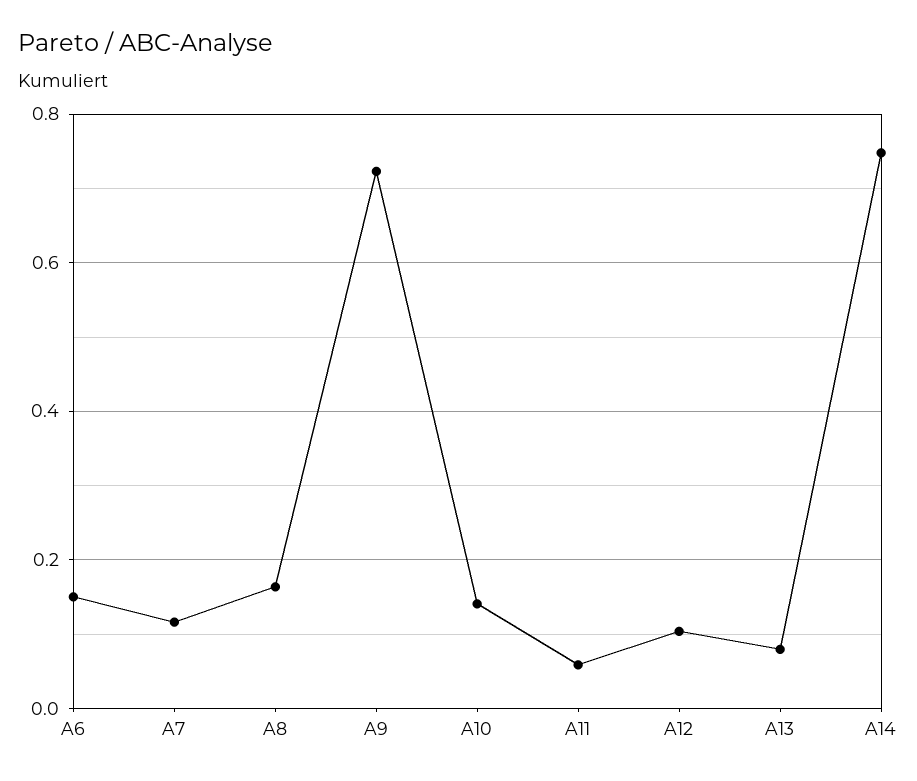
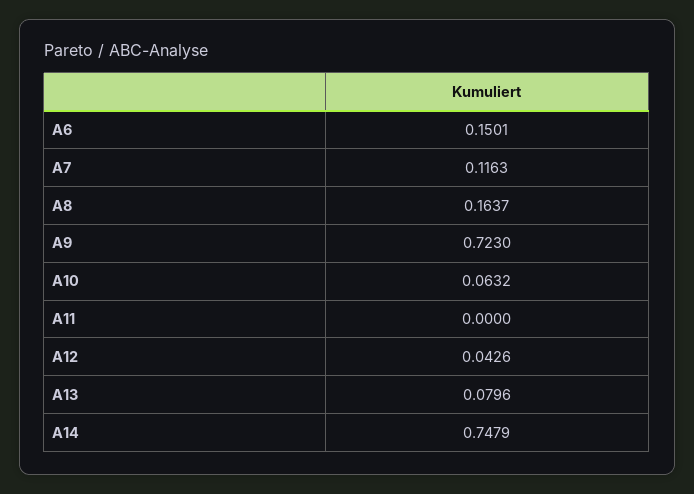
  {
    "A6": 0.1501,
    "A7": 0.1163,
    "A8": 0.1637,
    "A9": 0.723,
-   "A10": 0.14,
+   "A10": 0.0632,
-   "A11": 0.06,
+   "A11": 0,
-   "A12": 0.1,
+   "A12": 0.0426,
    "A13": 0.0796,
    "A14": 0.7479
  }

